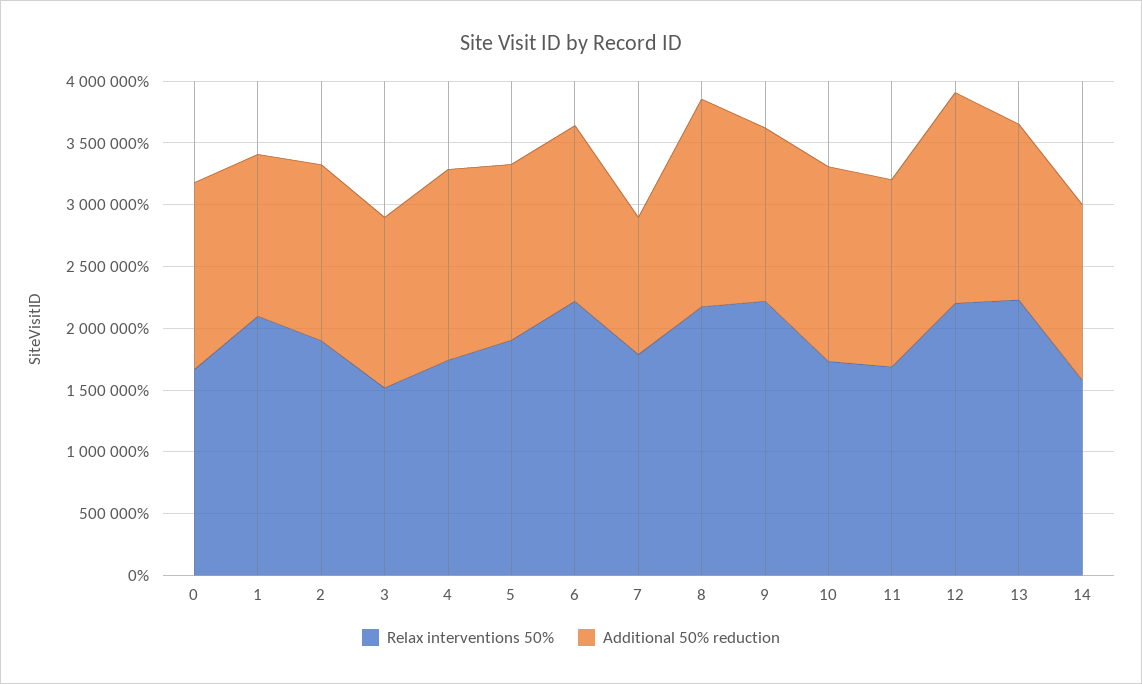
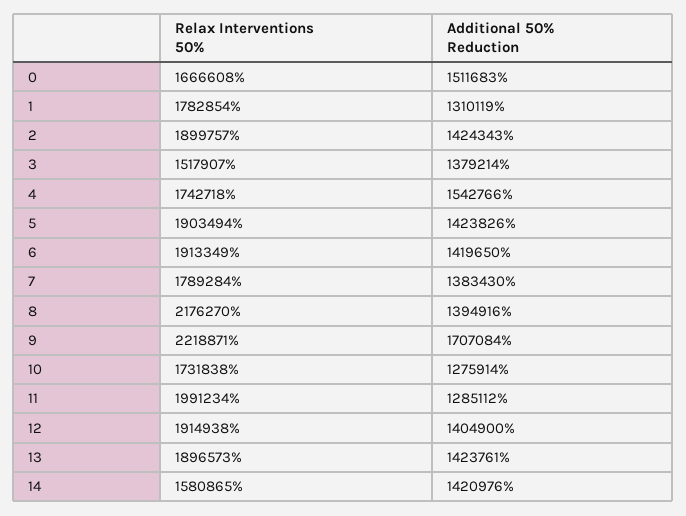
  {
    "Relax interventions 50%": {
      "0": 1666608,
-     "1": 2100000,
+     "1": 1782854,
      "2": 1899757,
      "3": 1517907,
      "4": 1742718,
      "5": 1903494,
-     "6": 2200000,
+     "6": 1913349,
      "7": 1789284,
      "8": 2176270,
      "9": 2218871,
      "10": 1731838,
-     "11": 1700000,
+     "11": 1991234,
-     "12": 2200000,
+     "12": 1914938,
-     "13": 2200000,
+     "13": 1896573,
      "14": 1580865
    },
    "Additional 50% reduction": {
      "0": 1511683,
      "1": 1310119,
      "2": 1424343,
      "3": 1379214,
      "4": 1542766,
      "5": 1423826,
      "6": 1419650,
-     "7": 1100000,
+     "7": 1383430,
-     "8": 1700000,
+     "8": 1394916,
-     "9": 1400000,
+     "9": 1707084,
-     "10": 1600000,
+     "10": 1275914,
-     "11": 1500000,
+     "11": 1285112,
-     "12": 1700000,
+     "12": 1404900,
      "13": 1423761,
      "14": 1420976
    }
  }

